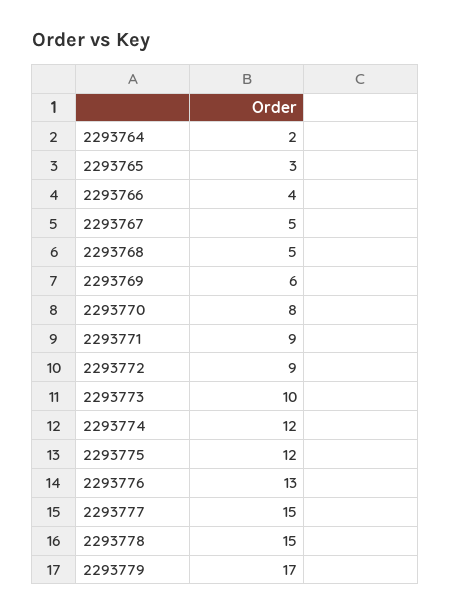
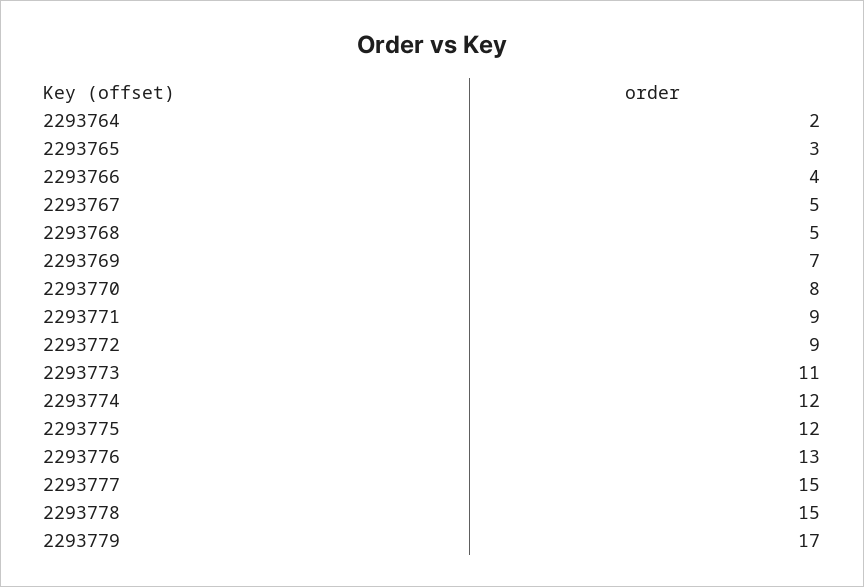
  {
    "2293764": 2,
    "2293765": 3,
    "2293766": 4,
    "2293767": 5,
    "2293768": 5,
-   "2293769": 6,
+   "2293769": 7,
    "2293770": 8,
    "2293771": 9,
    "2293772": 9,
-   "2293773": 10,
+   "2293773": 11,
    "2293774": 12,
    "2293775": 12,
    "2293776": 13,
    "2293777": 15,
    "2293778": 15,
    "2293779": 17
  }

